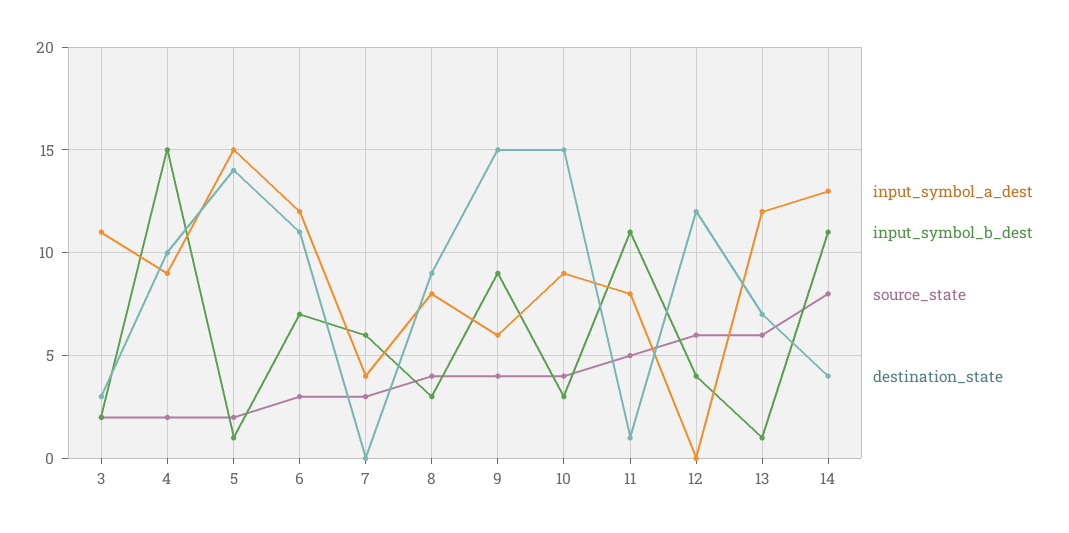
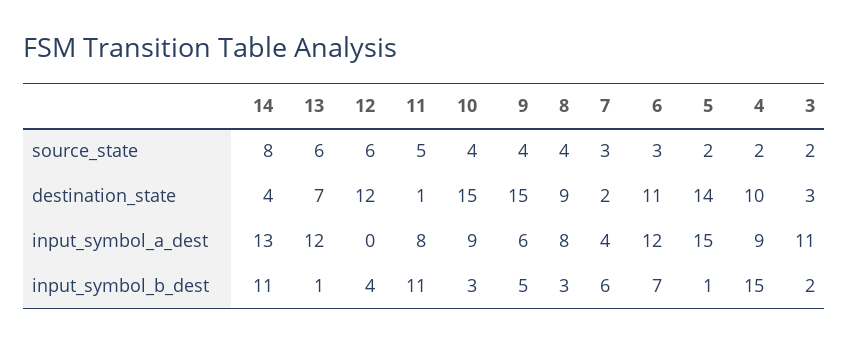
  {
    "input_symbol_a_dest": {
      "3": 11,
      "4": 9,
      "5": 15,
      "6": 12,
      "7": 4,
      "8": 8,
      "9": 6,
      "10": 9,
      "11": 8,
      "12": 0,
      "13": 12,
      "14": 13
    },
    "input_symbol_b_dest": {
      "3": 2,
      "4": 15,
      "5": 1,
      "6": 7,
      "7": 6,
      "8": 3,
-     "9": 9,
+     "9": 5,
      "10": 3,
      "11": 11,
      "12": 4,
      "13": 1,
      "14": 11
    },
    "source_state": {
      "3": 2,
      "4": 2,
      "5": 2,
      "6": 3,
      "7": 3,
      "8": 4,
      "9": 4,
      "10": 4,
      "11": 5,
      "12": 6,
      "13": 6,
      "14": 8
    },
    "destination_state": {
      "3": 3,
      "4": 10,
      "5": 14,
      "6": 11,
-     "7": 0,
+     "7": 2,
      "8": 9,
      "9": 15,
      "10": 15,
      "11": 1,
      "12": 12,
      "13": 7,
      "14": 4
    }
  }

